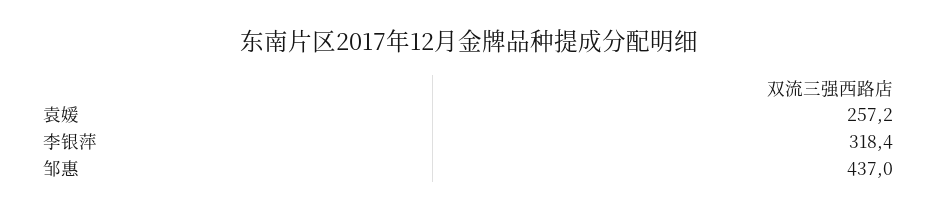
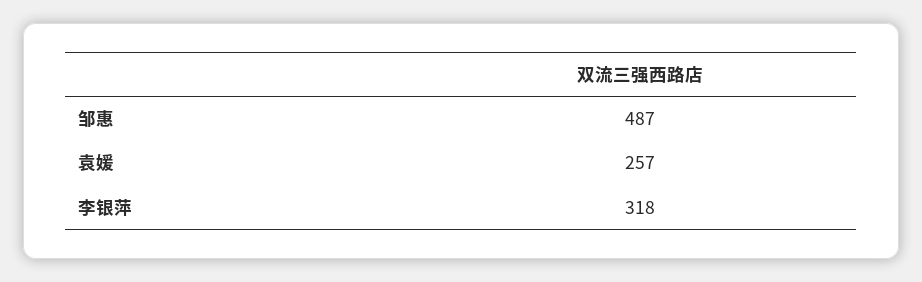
  {
    "袁媛": 257.2,
    "李银萍": 318.4,
-   "邹惠": 437
+   "邹惠": 487
  }

